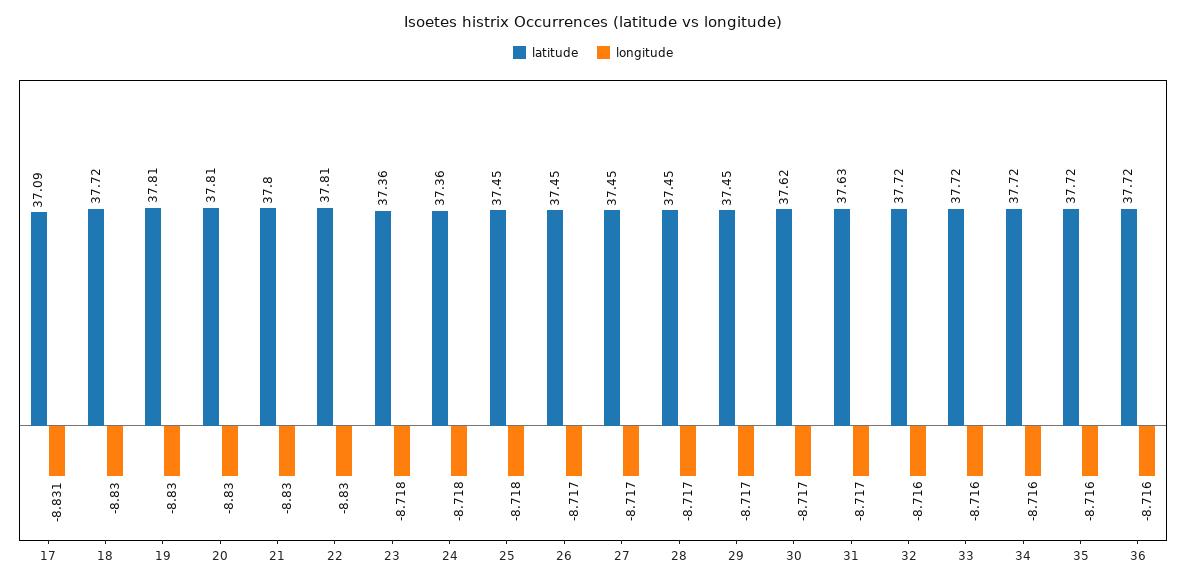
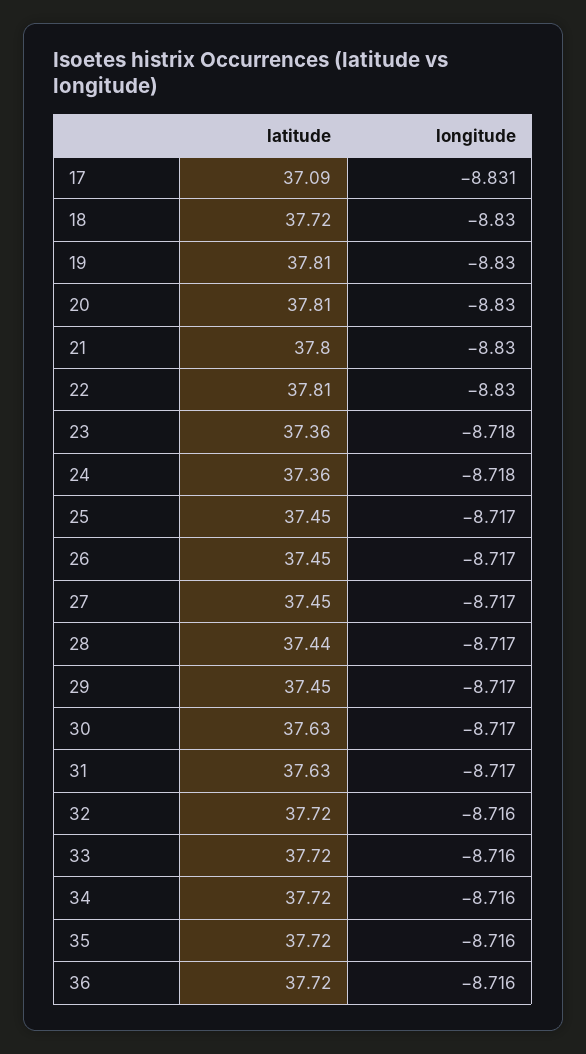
  {
    "latitude": {
      "17": 37.09,
      "18": 37.72,
      "19": 37.81,
      "20": 37.81,
      "21": 37.8,
      "22": 37.81,
      "23": 37.36,
      "24": 37.36,
      "25": 37.45,
      "26": 37.45,
      "27": 37.45,
-     "28": 37.45,
+     "28": 37.44,
      "29": 37.45,
-     "30": 37.62,
+     "30": 37.63,
      "31": 37.63,
      "32": 37.72,
      "33": 37.72,
      "34": 37.72,
      "35": 37.72,
      "36": 37.72
    },
    "longitude": {
      "17": -8.831,
      "18": -8.83,
      "19": -8.83,
      "20": -8.83,
      "21": -8.83,
      "22": -8.83,
      "23": -8.718,
      "24": -8.718,
-     "25": -8.718,
+     "25": -8.717,
      "26": -8.717,
      "27": -8.717,
      "28": -8.717,
      "29": -8.717,
      "30": -8.717,
      "31": -8.717,
      "32": -8.716,
      "33": -8.716,
      "34": -8.716,
      "35": -8.716,
      "36": -8.716
    }
  }

